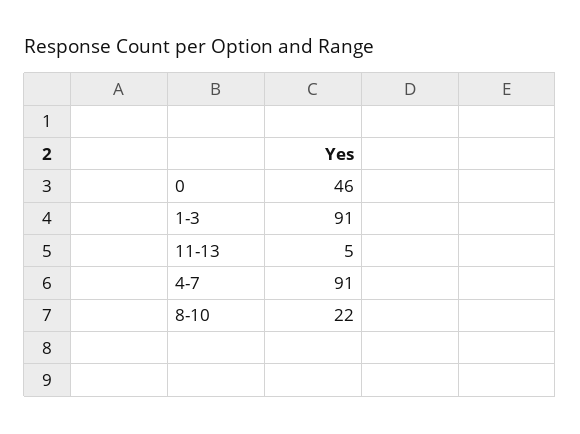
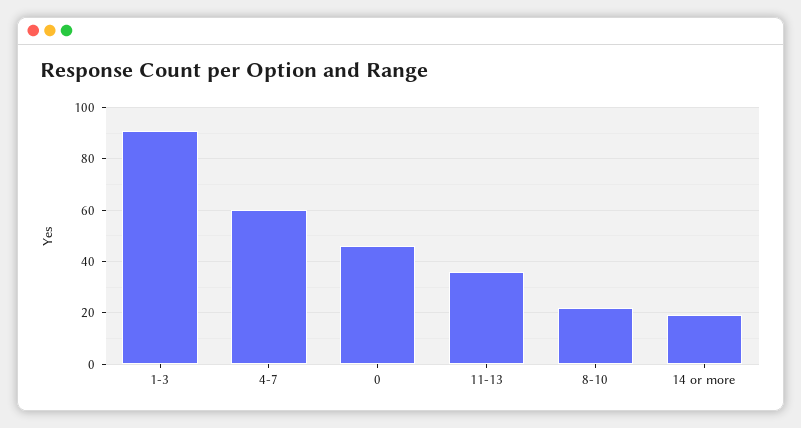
  {
    "0": 46,
    "1-3": 91,
-   "11-13": 5,
+   "11-13": 35,
-   "4-7": 91,
+   "4-7": 60,
-   "8-10": 22
+   "8-10": 22,
+   "14 or more": 20
  }

